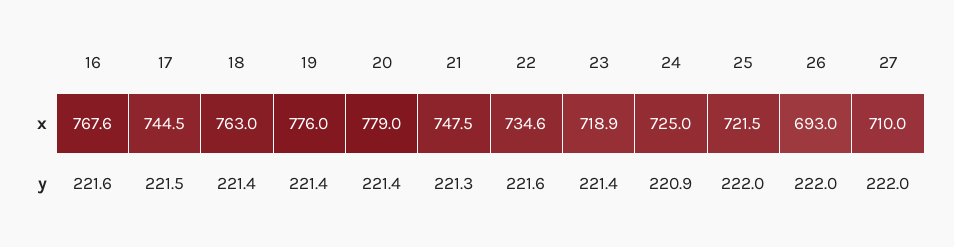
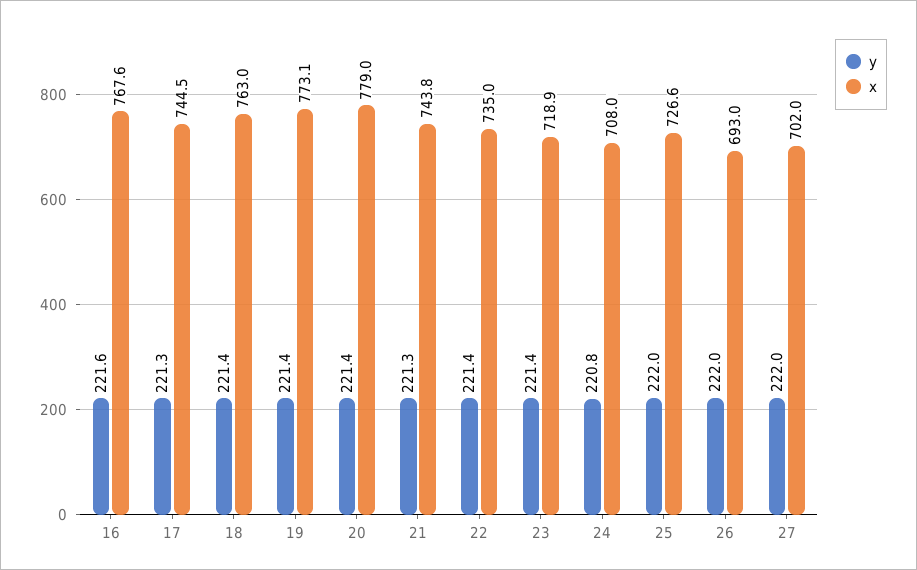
  {
    "x": {
      "16": 767.6,
      "17": 744.5,
      "18": 763,
-     "19": 776,
+     "19": 773.1,
      "20": 779,
-     "21": 747.5,
+     "21": 743.8,
-     "22": 734.6,
+     "22": 735,
      "23": 718.9,
-     "24": 725,
+     "24": 708,
-     "25": 721.5,
+     "25": 726.6,
      "26": 693,
-     "27": 710
+     "27": 702
    },
    "y": {
      "16": 221.6,
-     "17": 221.5,
+     "17": 221.3,
      "18": 221.4,
      "19": 221.4,
      "20": 221.4,
      "21": 221.3,
-     "22": 221.6,
+     "22": 221.4,
      "23": 221.4,
-     "24": 220.9,
+     "24": 220.8,
      "25": 222,
      "26": 222,
      "27": 222
    }
  }

